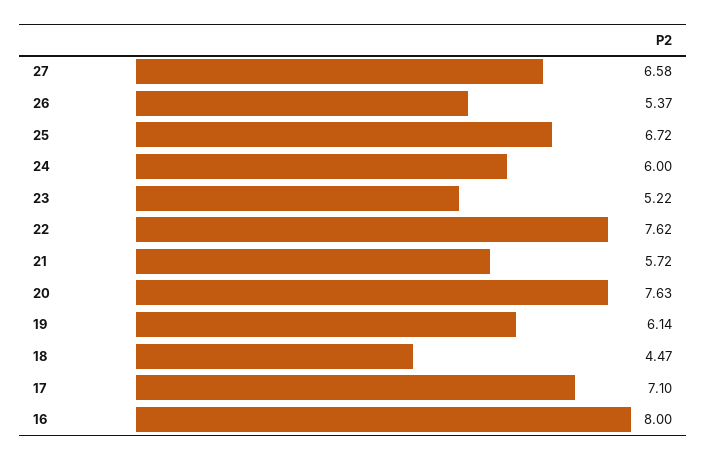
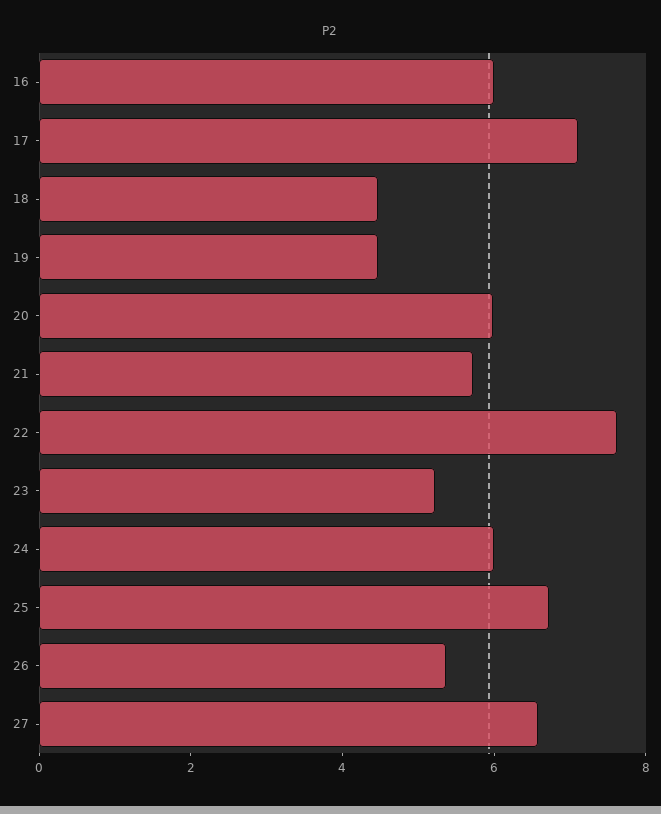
  {
    "27": 6.58,
    "26": 5.37,
    "25": 6.72,
    "24": 6,
    "23": 5.22,
    "22": 7.62,
    "21": 5.72,
-   "20": 7.63,
+   "20": 6,
-   "19": 6.14,
+   "19": 4.5,
    "18": 4.47,
    "17": 7.1,
-   "16": 8
+   "16": 6
  }

